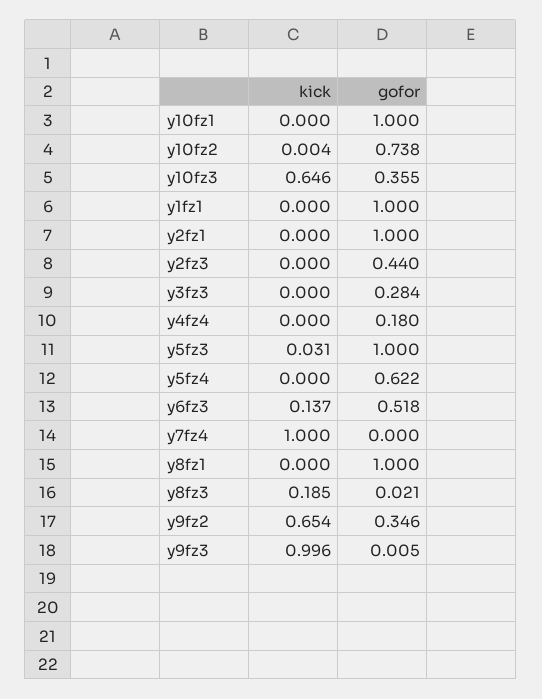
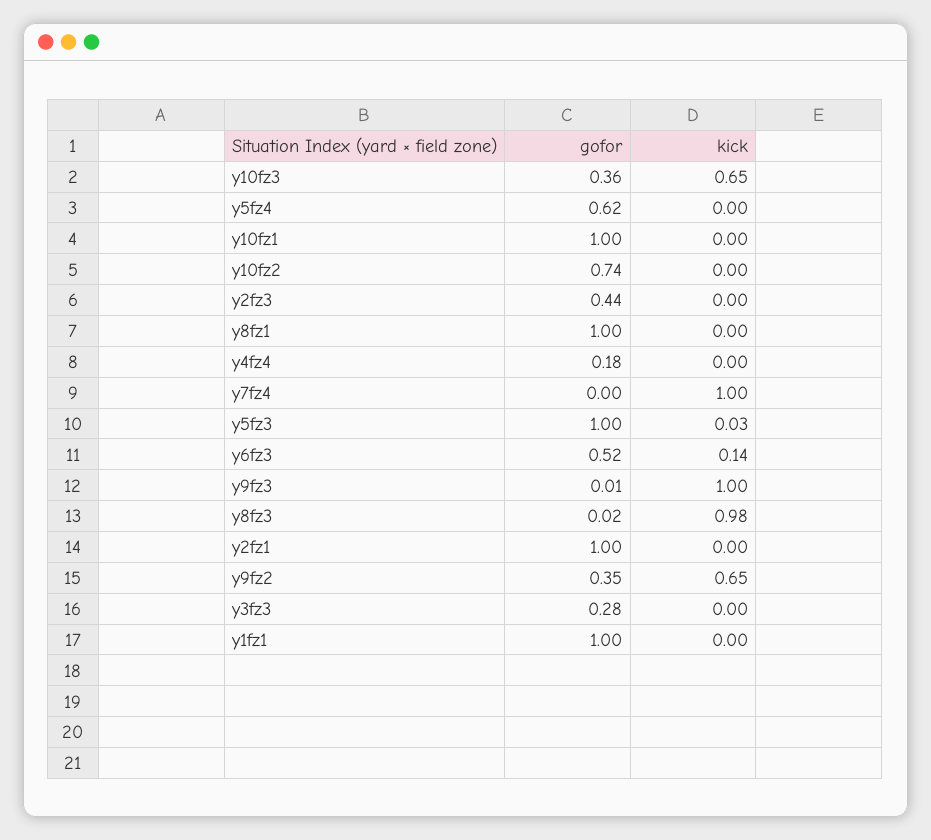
  {
    "kick": {
      "y10fz1": 0,
      "y10fz2": 0.004,
      "y10fz3": 0.646,
      "y1fz1": 0,
      "y2fz1": 0,
      "y2fz3": 0,
      "y3fz3": 0,
      "y4fz4": 0,
      "y5fz3": 0.031,
      "y5fz4": 0,
      "y6fz3": 0.137,
      "y7fz4": 1,
      "y8fz1": 0,
-     "y8fz3": 0.185,
+     "y8fz3": 0.98,
      "y9fz2": 0.654,
      "y9fz3": 0.996
    },
    "gofor": {
      "y10fz1": 1,
      "y10fz2": 0.738,
      "y10fz3": 0.355,
      "y1fz1": 1,
      "y2fz1": 1,
      "y2fz3": 0.44,
      "y3fz3": 0.284,
      "y4fz4": 0.18,
      "y5fz3": 1,
      "y5fz4": 0.622,
      "y6fz3": 0.518,
      "y7fz4": 0,
      "y8fz1": 1,
      "y8fz3": 0.021,
      "y9fz2": 0.346,
      "y9fz3": 0.005
    }
  }

